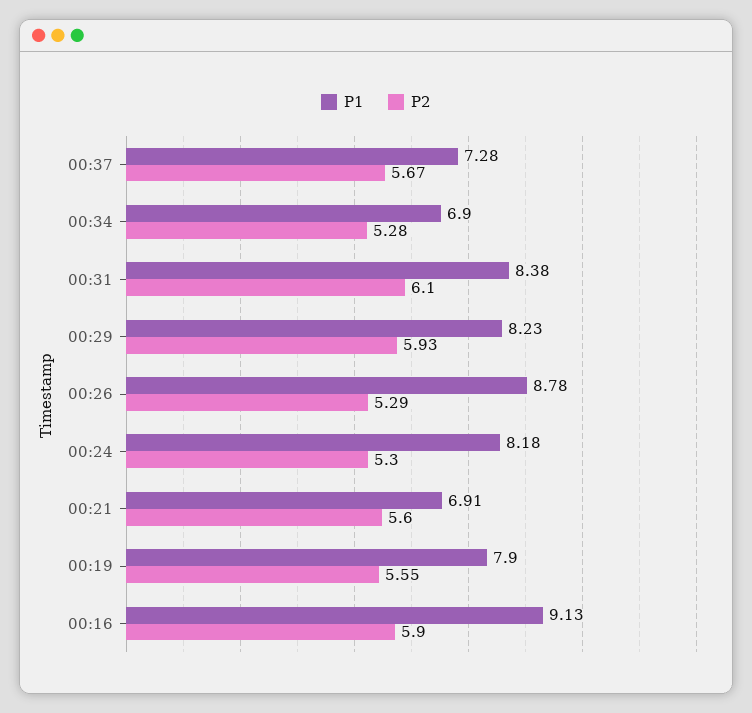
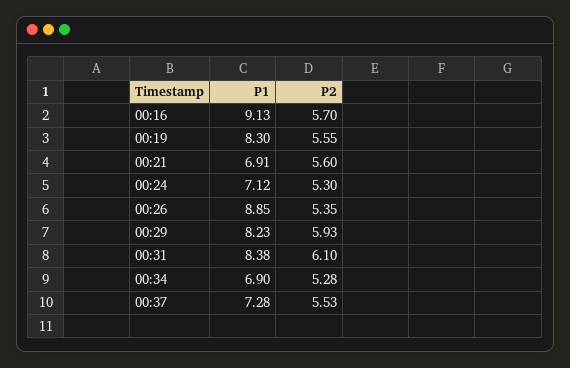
  {
    "P1": {
      "00:37": 7.28,
      "00:34": 6.9,
      "00:31": 8.38,
      "00:29": 8.23,
-     "00:26": 8.78,
+     "00:26": 8.85,
-     "00:24": 8.18,
+     "00:24": 7.12,
      "00:21": 6.91,
-     "00:19": 7.9,
+     "00:19": 8.3,
      "00:16": 9.13
    },
    "P2": {
-     "00:37": 5.67,
+     "00:37": 5.53,
      "00:34": 5.28,
      "00:31": 6.1,
      "00:29": 5.93,
-     "00:26": 5.29,
+     "00:26": 5.35,
      "00:24": 5.3,
      "00:21": 5.6,
      "00:19": 5.55,
-     "00:16": 5.9
+     "00:16": 5.7
    }
  }

